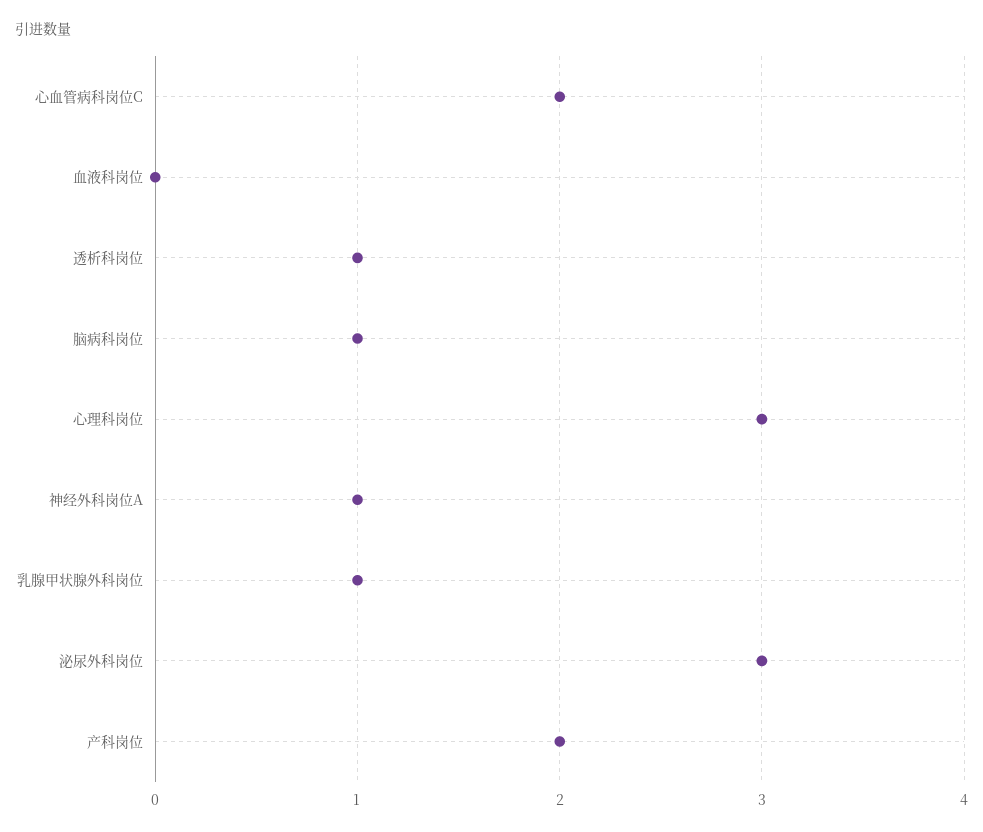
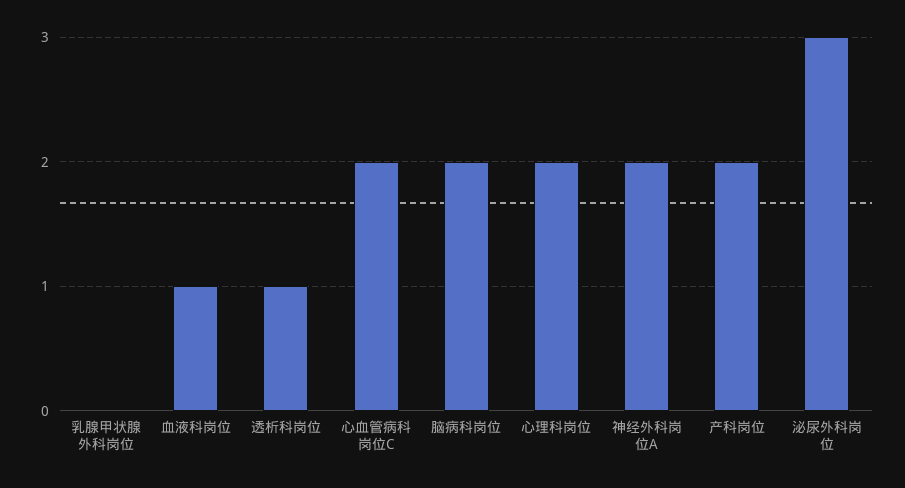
  {
    "心血管病科岗位C": 2,
-   "血液科岗位": 0,
+   "血液科岗位": 1,
    "透析科岗位": 1,
-   "脑病科岗位": 1,
+   "脑病科岗位": 2,
-   "心理科岗位": 3,
+   "心理科岗位": 2,
-   "神经外科岗位A": 1,
+   "神经外科岗位A": 2,
-   "乳腺甲状腺外科岗位": 1,
+   "乳腺甲状腺外科岗位": 0,
    "泌尿外科岗位": 3,
    "产科岗位": 2
  }

